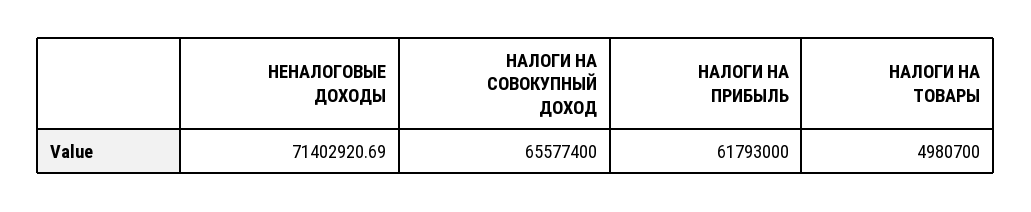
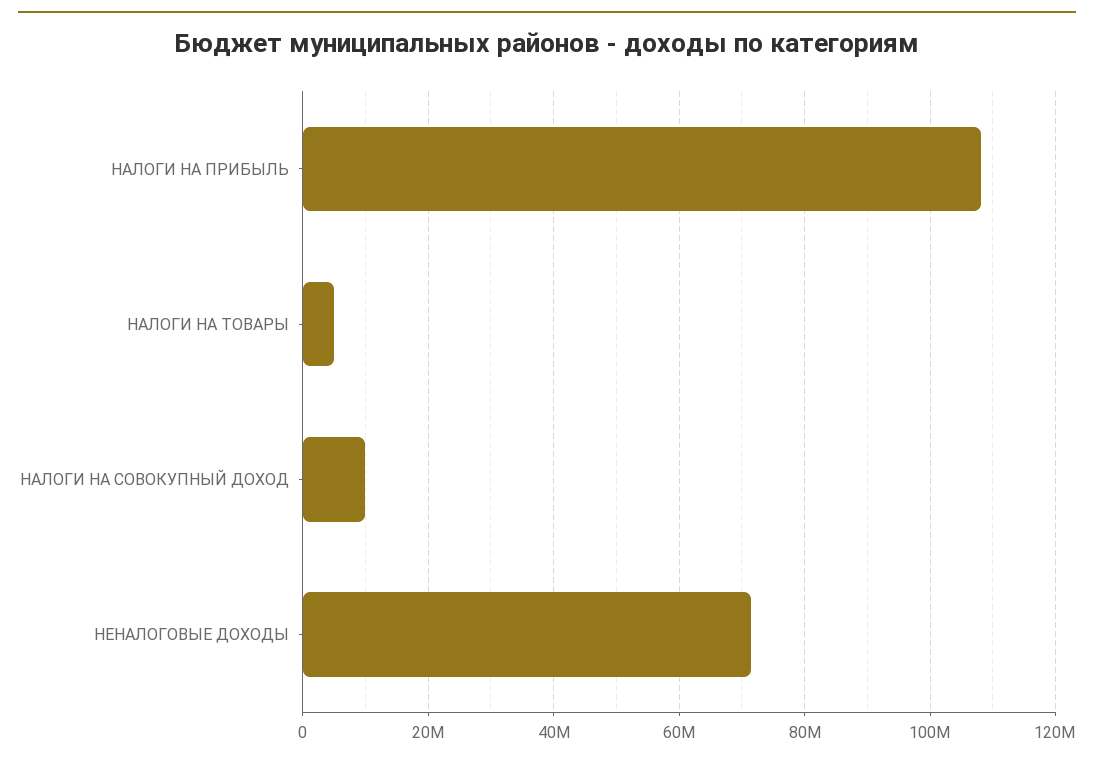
  {
    "НЕНАЛОГОВЫЕ ДОХОДЫ": 71402920.69,
-   "НАЛОГИ НА СОВОКУПНЫЙ ДОХОД": 65577400,
+   "НАЛОГИ НА СОВОКУПНЫЙ ДОХОД": 10000000,
-   "НАЛОГИ НА ПРИБЫЛЬ": 61793000,
+   "НАЛОГИ НА ПРИБЫЛЬ": 108000000,
    "НАЛОГИ НА ТОВАРЫ": 4980700
  }

